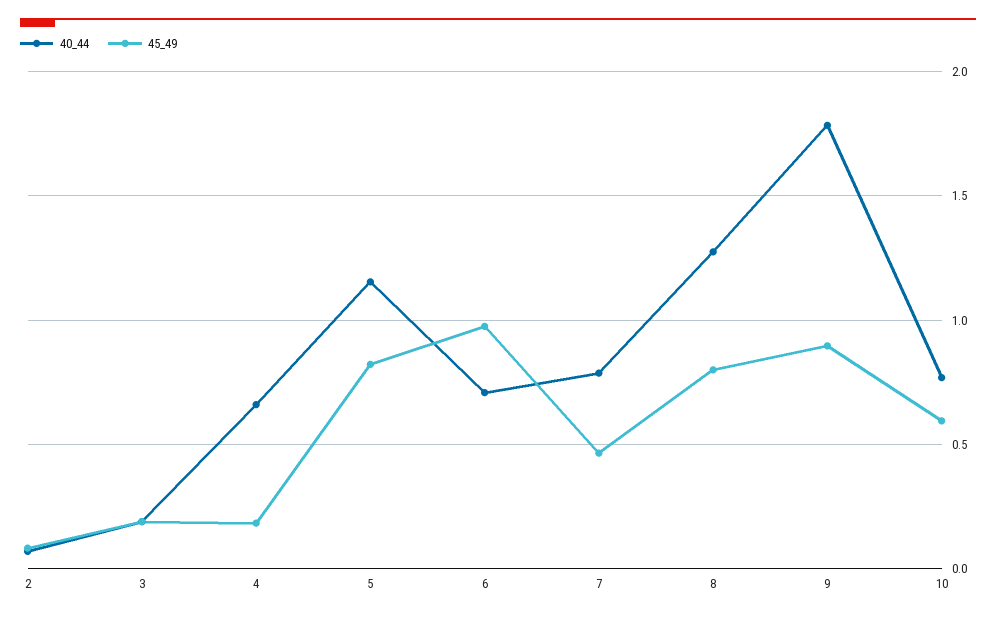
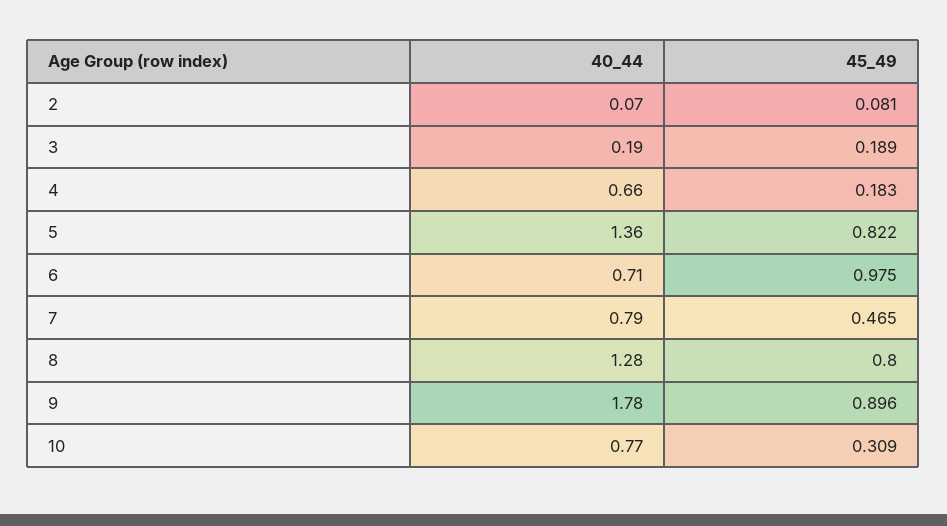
  {
    "40_44": {
      "2": 0.07,
      "3": 0.19,
      "4": 0.66,
-     "5": 1.15,
+     "5": 1.36,
      "6": 0.71,
      "7": 0.79,
      "8": 1.28,
      "9": 1.78,
      "10": 0.77
    },
    "45_49": {
      "2": 0.081,
      "3": 0.189,
      "4": 0.183,
      "5": 0.822,
      "6": 0.975,
      "7": 0.465,
      "8": 0.8,
      "9": 0.896,
-     "10": 0.6
+     "10": 0.309
    }
  }

